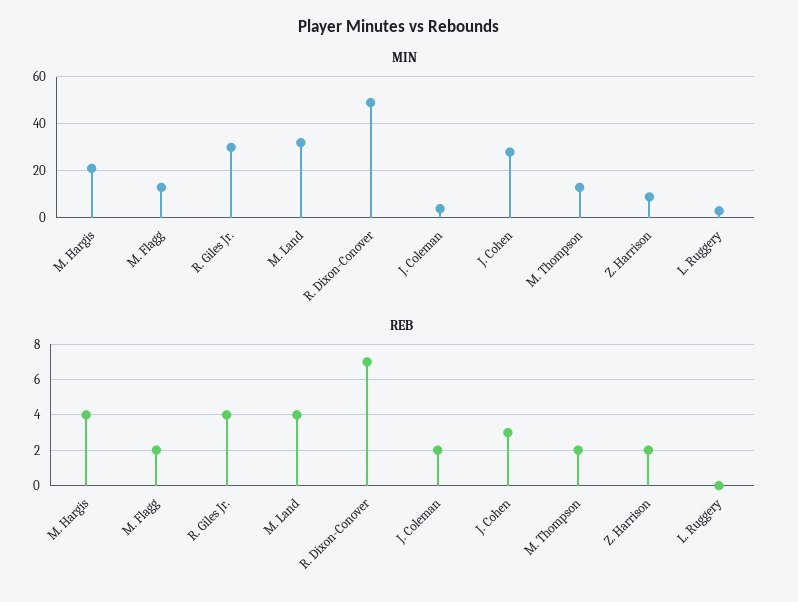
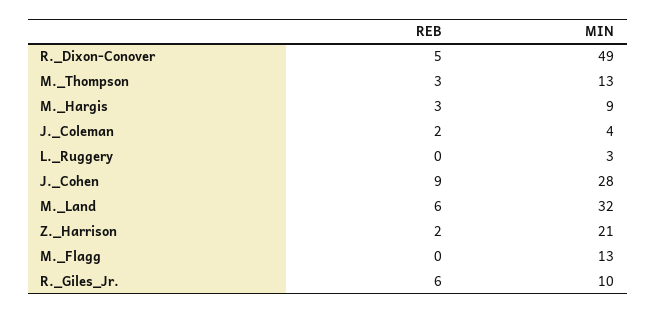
  {
    "MIN": {
-     "M. Hargis": 20,
+     "M. Hargis": 9,
      "M. Flagg": 13,
-     "R. Giles Jr.": 30,
+     "R. Giles Jr.": 10,
      "M. Land": 32,
      "R. Dixon-Conover": 49,
      "J. Coleman": 4,
      "J. Cohen": 28,
      "M. Thompson": 13,
-     "Z. Harrison": 10,
+     "Z. Harrison": 21,
      "L. Ruggery": 3
    },
    "REB": {
-     "M. Hargis": 4,
+     "M. Hargis": 3,
-     "M. Flagg": 2,
+     "M. Flagg": 0,
-     "R. Giles Jr.": 4,
+     "R. Giles Jr.": 6,
-     "M. Land": 4,
+     "M. Land": 6,
-     "R. Dixon-Conover": 7,
+     "R. Dixon-Conover": 5,
      "J. Coleman": 2,
-     "J. Cohen": 3,
+     "J. Cohen": 9,
-     "M. Thompson": 2,
+     "M. Thompson": 3,
      "Z. Harrison": 2,
      "L. Ruggery": 0
    }
  }

